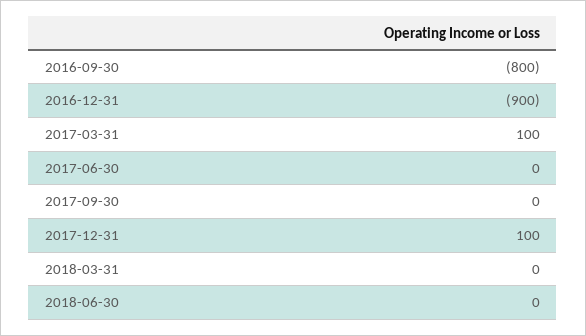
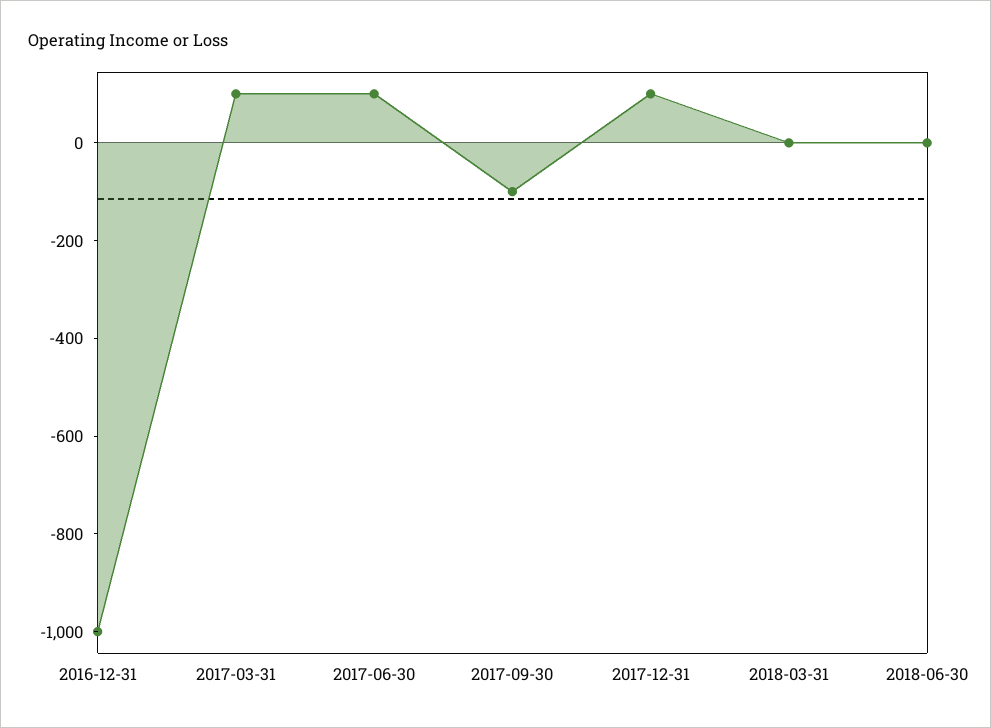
  {
-   "2016-09-30": -800,
-   "2016-12-31": -900,
+   "2016-12-31": -1000,
    "2017-03-31": 100,
-   "2017-06-30": 0,
+   "2017-06-30": 100,
-   "2017-09-30": 0,
+   "2017-09-30": -100,
    "2017-12-31": 100,
    "2018-03-31": 0,
    "2018-06-30": 0
  }

